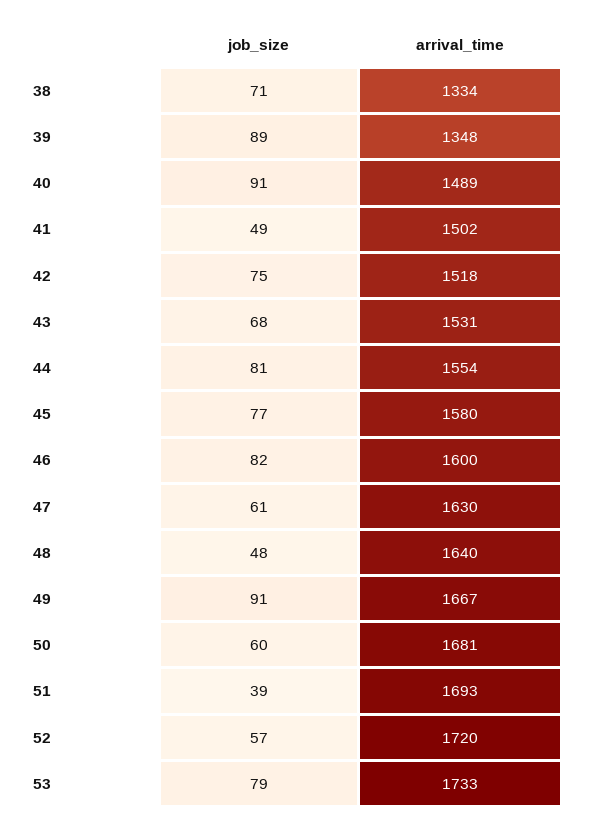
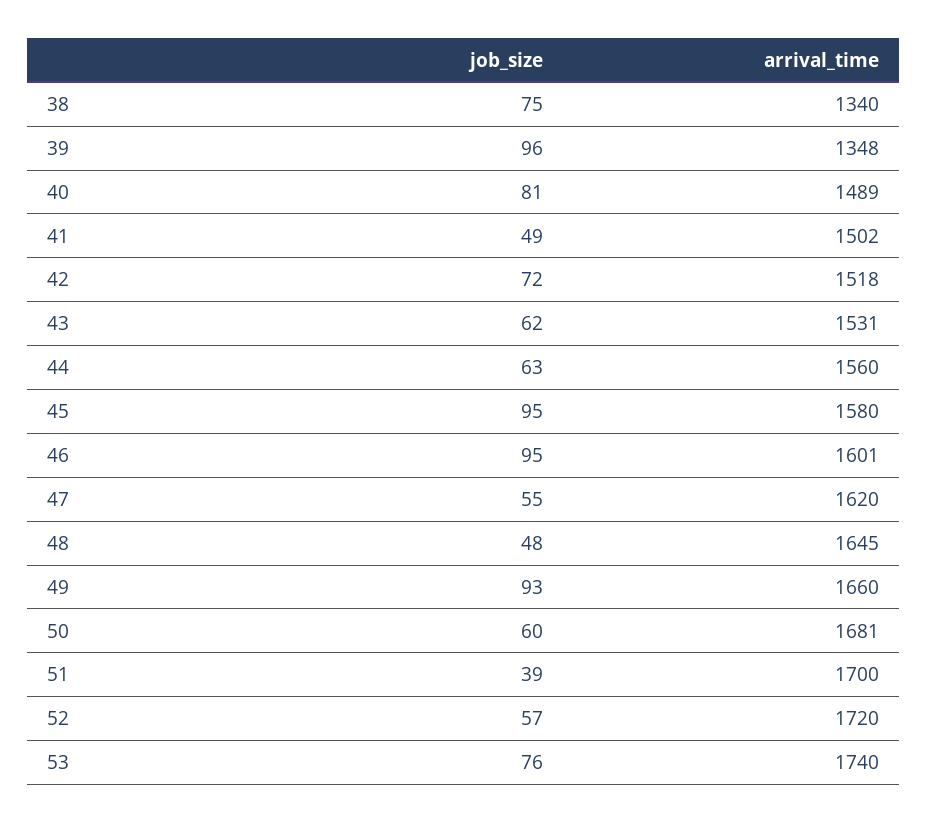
  {
    "job_size": {
-     "38": 71,
+     "38": 75,
-     "39": 89,
+     "39": 96,
-     "40": 91,
+     "40": 81,
      "41": 49,
-     "42": 75,
+     "42": 72,
-     "43": 68,
+     "43": 62,
-     "44": 81,
+     "44": 63,
-     "45": 77,
+     "45": 95,
-     "46": 82,
+     "46": 95,
-     "47": 61,
+     "47": 55,
      "48": 48,
-     "49": 91,
+     "49": 93,
      "50": 60,
      "51": 39,
      "52": 57,
-     "53": 79
+     "53": 76
    },
    "arrival_time": {
-     "38": 1334,
+     "38": 1340,
      "39": 1348,
      "40": 1489,
      "41": 1502,
      "42": 1518,
      "43": 1531,
-     "44": 1554,
+     "44": 1560,
      "45": 1580,
-     "46": 1600,
+     "46": 1601,
-     "47": 1630,
+     "47": 1620,
-     "48": 1640,
+     "48": 1645,
-     "49": 1667,
+     "49": 1660,
      "50": 1681,
-     "51": 1693,
+     "51": 1700,
      "52": 1720,
-     "53": 1733
+     "53": 1740
    }
  }

